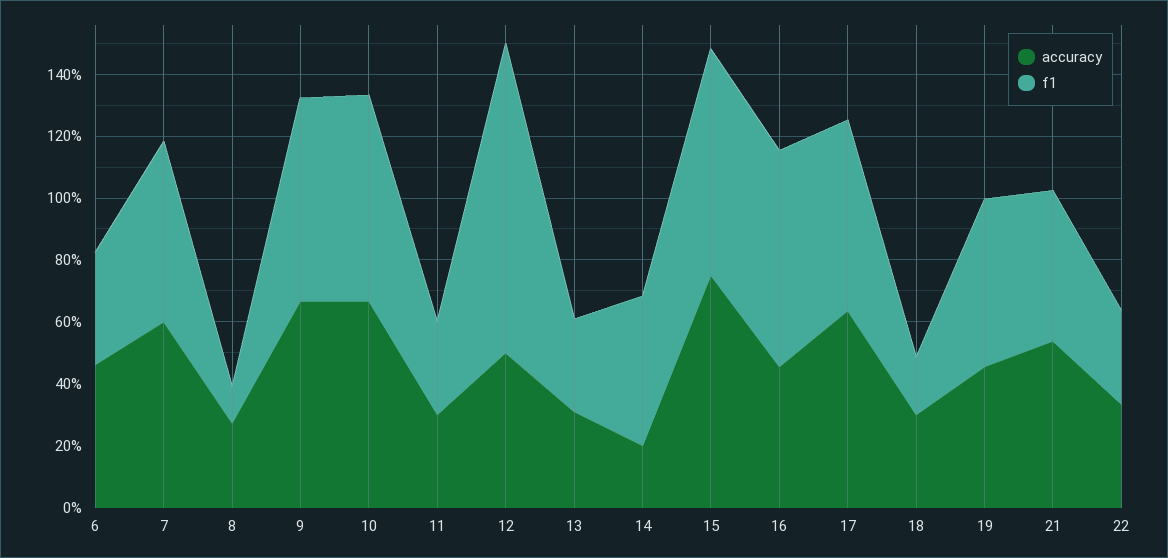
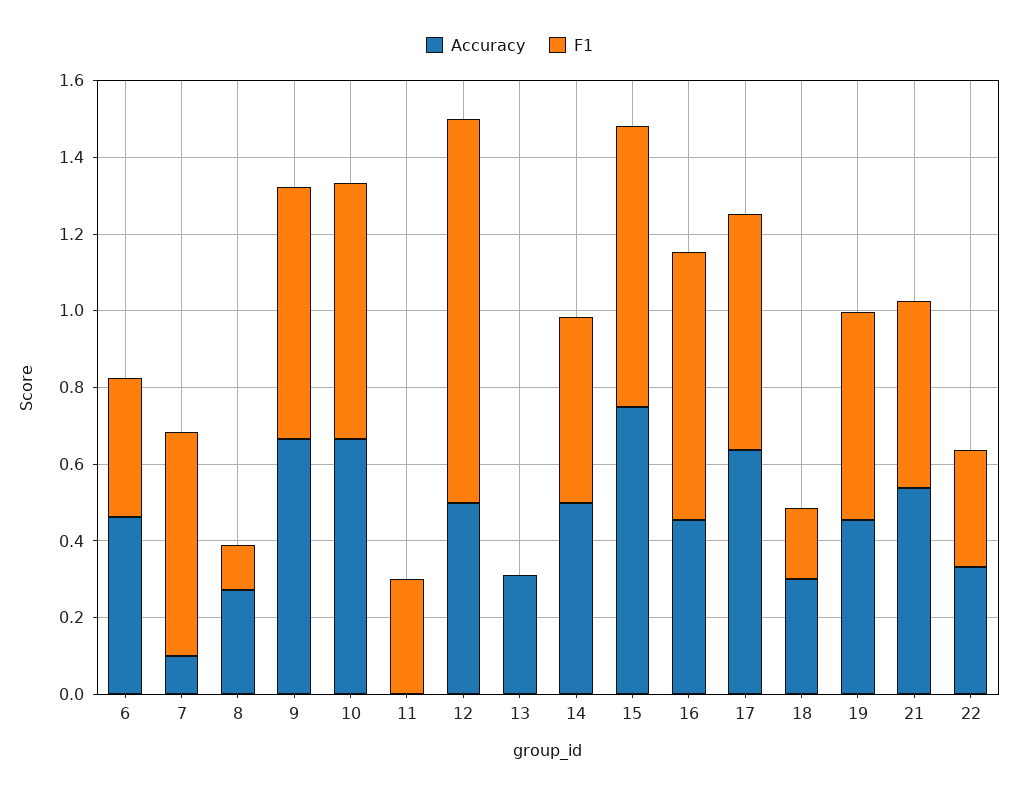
  {
    "accuracy": {
      "6": 0.45,
-     "7": 0.6,
+     "7": 0.1,
      "8": 0.25,
      "9": 0.65,
      "10": 0.65,
-     "11": 0.3,
+     "11": 0,
      "12": 0.5,
      "13": 0.3,
-     "14": 0.2,
+     "14": 0.5,
      "15": 0.75,
      "16": 0.45,
      "17": 0.65,
      "18": 0.3,
      "19": 0.45,
      "21": 0.55,
      "22": 0.35
    },
    "f1": {
      "6": 0.35,
      "7": 0.6,
      "8": 0.1,
      "9": 0.65,
      "10": 0.65,
      "11": 0.3,
      "12": 1,
-     "13": 0.3,
+     "13": 0,
      "14": 0.5,
      "15": 0.75,
      "16": 0.7,
      "17": 0.6,
      "18": 0.2,
      "19": 0.55,
      "21": 0.5,
      "22": 0.3
    }
  }

